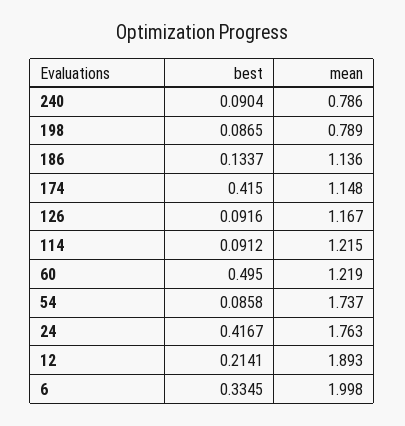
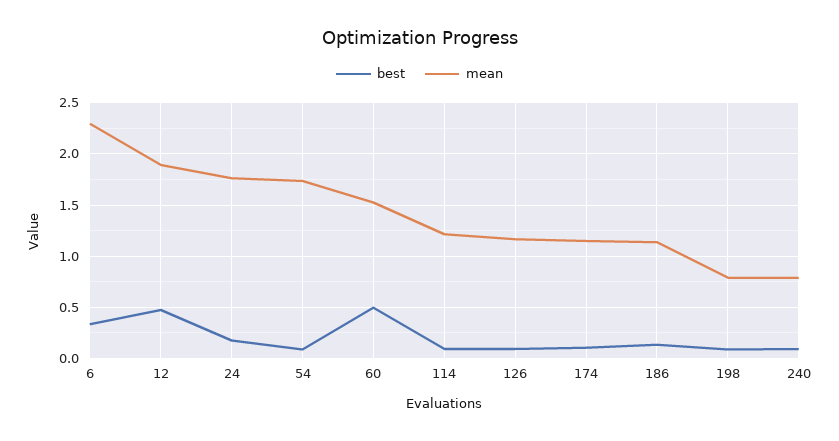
  {
    "best": {
      "240": 0.0904,
      "198": 0.0865,
      "186": 0.1337,
-     "174": 0.415,
+     "174": 0.1,
      "126": 0.0916,
      "114": 0.0912,
      "60": 0.495,
      "54": 0.0858,
-     "24": 0.4167,
+     "24": 0.2,
-     "12": 0.2141,
+     "12": 0.5,
      "6": 0.3345
    },
    "mean": {
      "240": 0.786,
      "198": 0.789,
      "186": 1.136,
      "174": 1.148,
      "126": 1.167,
      "114": 1.215,
-     "60": 1.219,
+     "60": 1.5,
      "54": 1.737,
      "24": 1.763,
      "12": 1.893,
-     "6": 1.998
+     "6": 2.3
    }
  }

